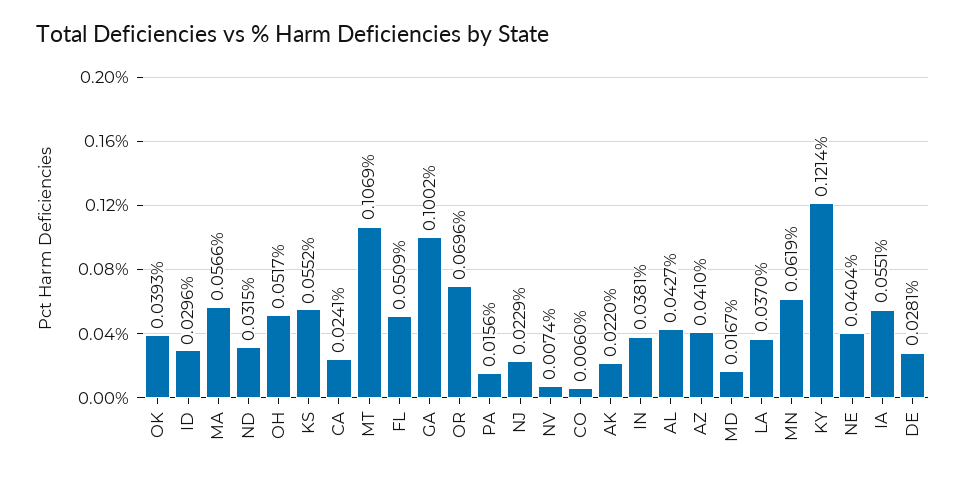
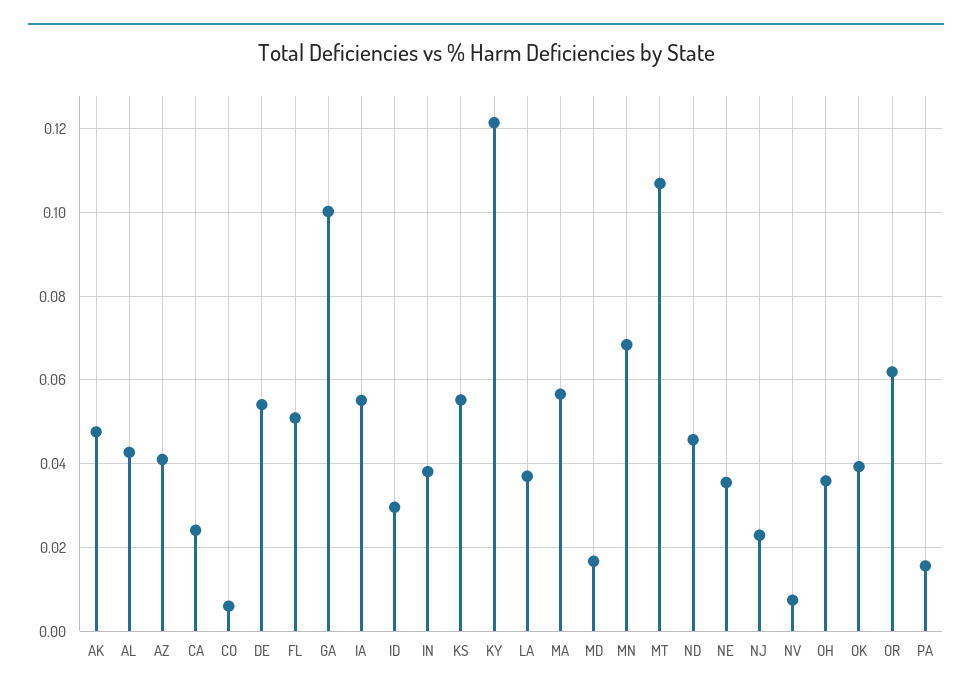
  {
    "OK": 0.0393,
    "ID": 0.0296,
    "MA": 0.0566,
-   "ND": 0.0315,
+   "ND": 0.046,
-   "OH": 0.0517,
+   "OH": 0.036,
    "KS": 0.0552,
    "CA": 0.0241,
    "MT": 0.1069,
    "FL": 0.0509,
    "GA": 0.1002,
-   "OR": 0.0696,
+   "OR": 0.062,
    "PA": 0.0156,
    "NJ": 0.0229,
    "NV": 0.0074,
    "CO": 0.006,
-   "AK": 0.022,
+   "AK": 0.048,
    "IN": 0.0381,
    "AL": 0.0427,
    "AZ": 0.041,
    "MD": 0.0167,
    "LA": 0.037,
-   "MN": 0.0619,
+   "MN": 0.068,
    "KY": 0.1214,
-   "NE": 0.0404,
+   "NE": 0.036,
    "IA": 0.0551,
-   "DE": 0.0281
+   "DE": 0.054
  }

